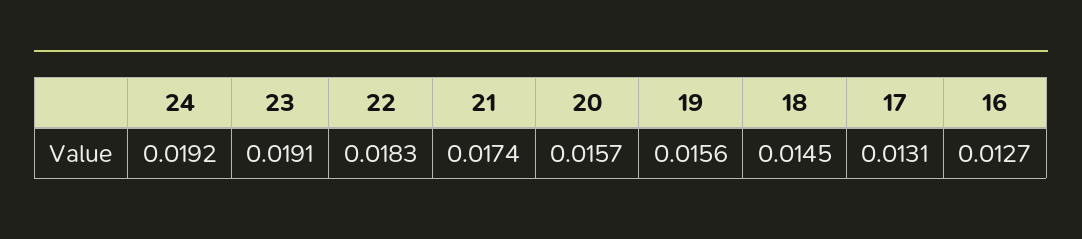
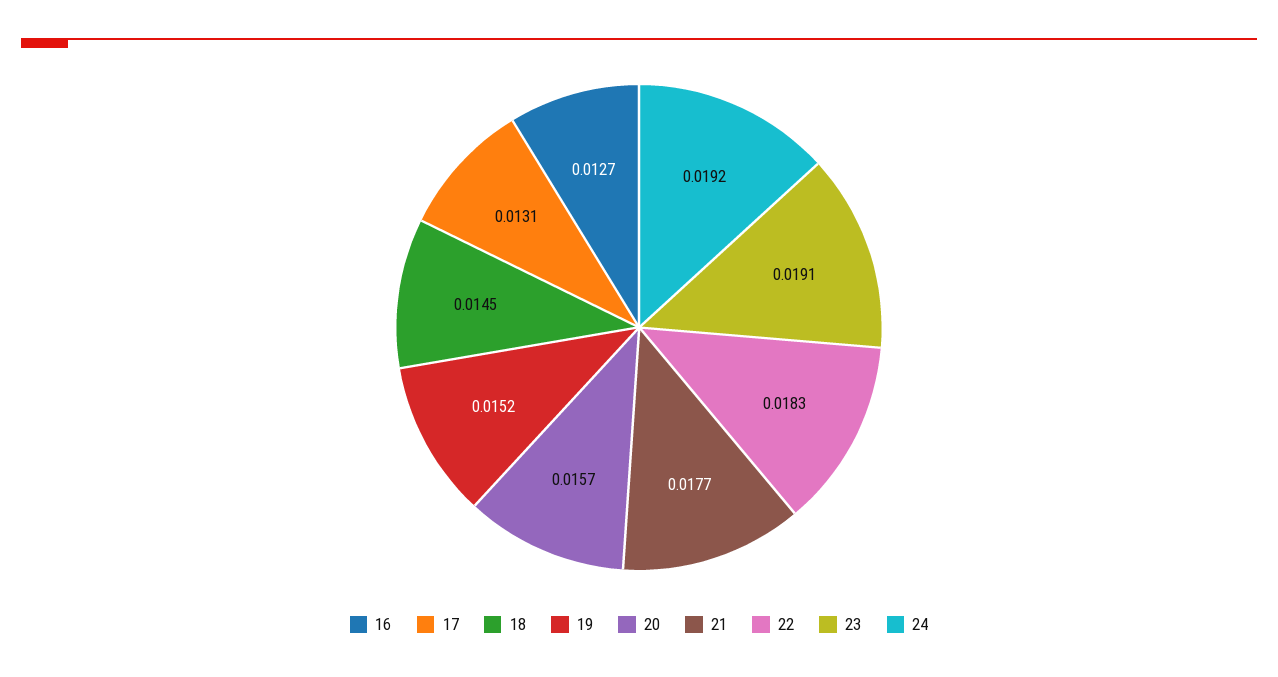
  {
    "24": 0.0192,
    "23": 0.0191,
    "22": 0.0183,
-   "21": 0.0174,
+   "21": 0.0177,
    "20": 0.0157,
-   "19": 0.0156,
+   "19": 0.0152,
    "18": 0.0145,
    "17": 0.0131,
    "16": 0.0127
  }

